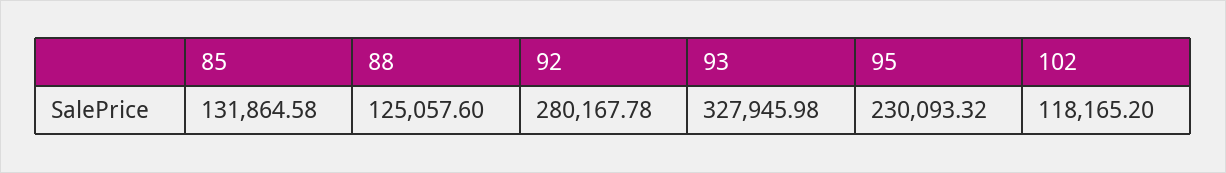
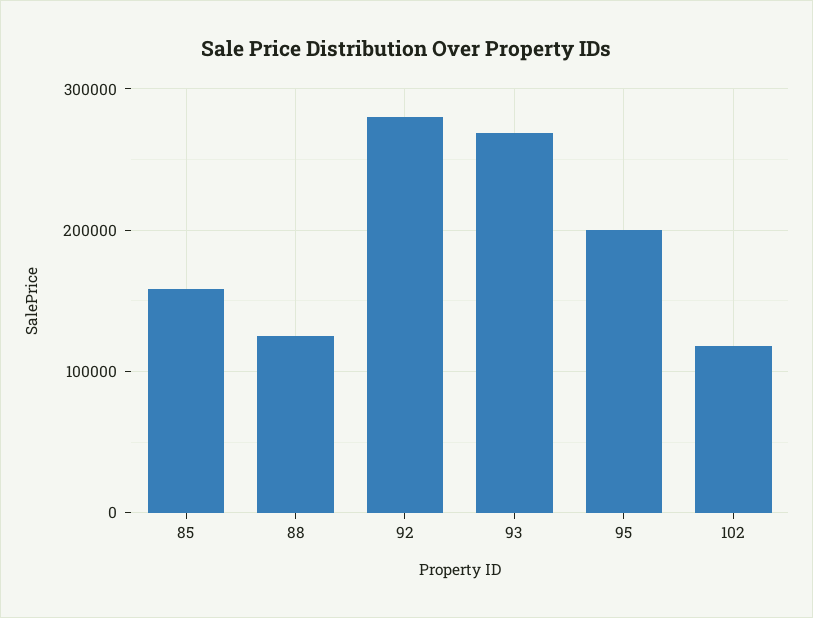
  {
-   "85": 131864.58,
+   "85": 160000,
    "88": 125057.6,
    "92": 280167.78,
-   "93": 327945.98,
+   "93": 270000,
-   "95": 230093.32,
+   "95": 200000,
    "102": 118165.2
  }

